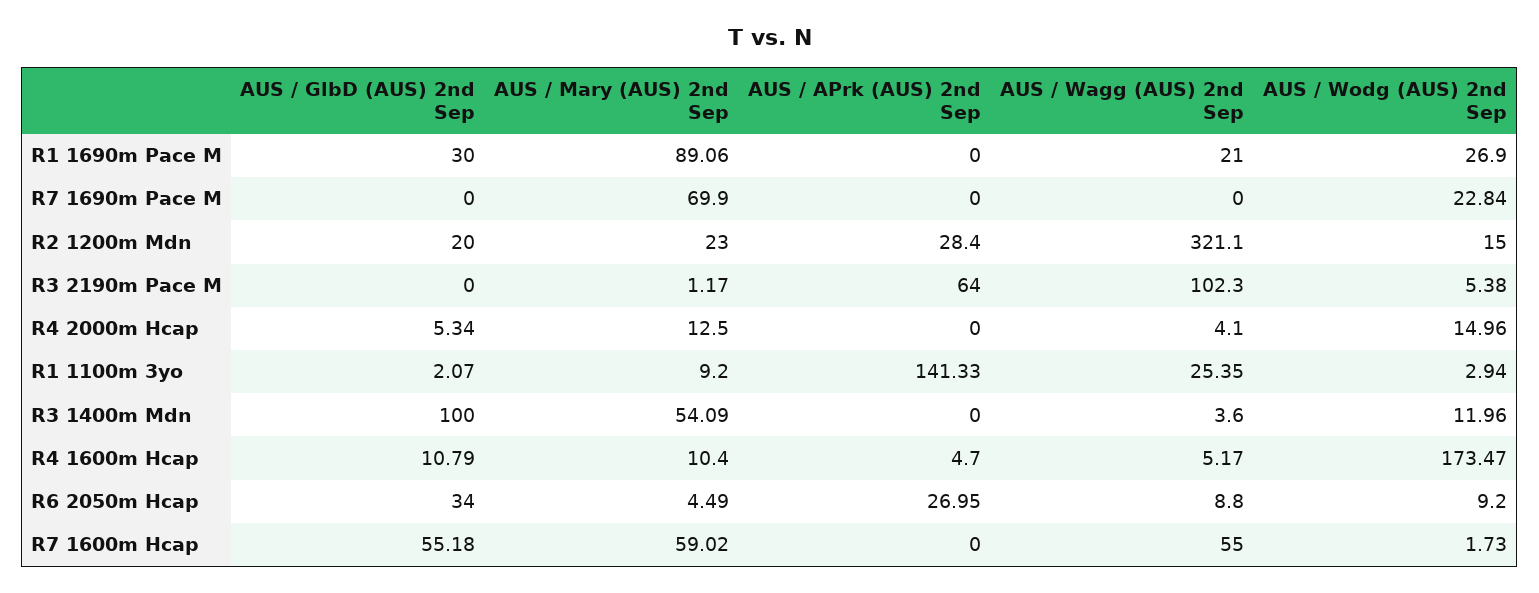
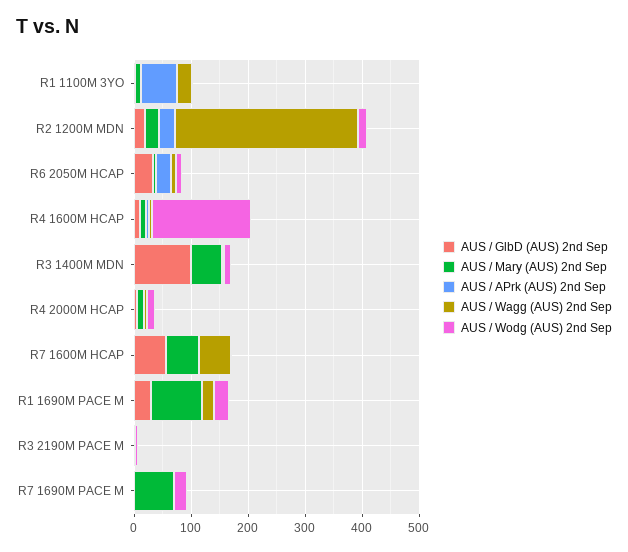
  {
    "AUS / GlbD (AUS) 2nd Sep": {
      "R1 1690m Pace M": 30,
      "R7 1690m Pace M": 0,
      "R2 1200m Mdn": 20,
      "R3 2190m Pace M": 0,
      "R4 2000m Hcap": 5.34,
      "R1 1100m 3yo": 2.07,
      "R3 1400m Mdn": 100,
      "R4 1600m Hcap": 10.79,
      "R6 2050m Hcap": 34,
      "R7 1600m Hcap": 55.18
    },
    "AUS / Mary (AUS) 2nd Sep": {
      "R1 1690m Pace M": 89.06,
      "R7 1690m Pace M": 69.9,
      "R2 1200m Mdn": 23,
      "R3 2190m Pace M": 1.17,
      "R4 2000m Hcap": 12.5,
      "R1 1100m 3yo": 9.2,
      "R3 1400m Mdn": 54.09,
      "R4 1600m Hcap": 10.4,
      "R6 2050m Hcap": 4.49,
      "R7 1600m Hcap": 59.02
    },
    "AUS / APrk (AUS) 2nd Sep": {
      "R1 1690m Pace M": 0,
      "R7 1690m Pace M": 0,
      "R2 1200m Mdn": 28.4,
-     "R3 2190m Pace M": 64,
+     "R3 2190m Pace M": 0,
      "R4 2000m Hcap": 0,
-     "R1 1100m 3yo": 141.33,
+     "R1 1100m 3yo": 60,
      "R3 1400m Mdn": 0,
      "R4 1600m Hcap": 4.7,
      "R6 2050m Hcap": 26.95,
      "R7 1600m Hcap": 0
    },
    "AUS / Wagg (AUS) 2nd Sep": {
      "R1 1690m Pace M": 21,
      "R7 1690m Pace M": 0,
      "R2 1200m Mdn": 321.1,
-     "R3 2190m Pace M": 102.3,
+     "R3 2190m Pace M": 0,
      "R4 2000m Hcap": 4.1,
      "R1 1100m 3yo": 25.35,
      "R3 1400m Mdn": 3.6,
      "R4 1600m Hcap": 5.17,
      "R6 2050m Hcap": 8.8,
      "R7 1600m Hcap": 55
    },
    "AUS / Wodg (AUS) 2nd Sep": {
      "R1 1690m Pace M": 26.9,
      "R7 1690m Pace M": 22.84,
      "R2 1200m Mdn": 15,
      "R3 2190m Pace M": 5.38,
      "R4 2000m Hcap": 14.96,
      "R1 1100m 3yo": 2.94,
      "R3 1400m Mdn": 11.96,
      "R4 1600m Hcap": 173.47,
      "R6 2050m Hcap": 9.2,
      "R7 1600m Hcap": 1.73
    }
  }

